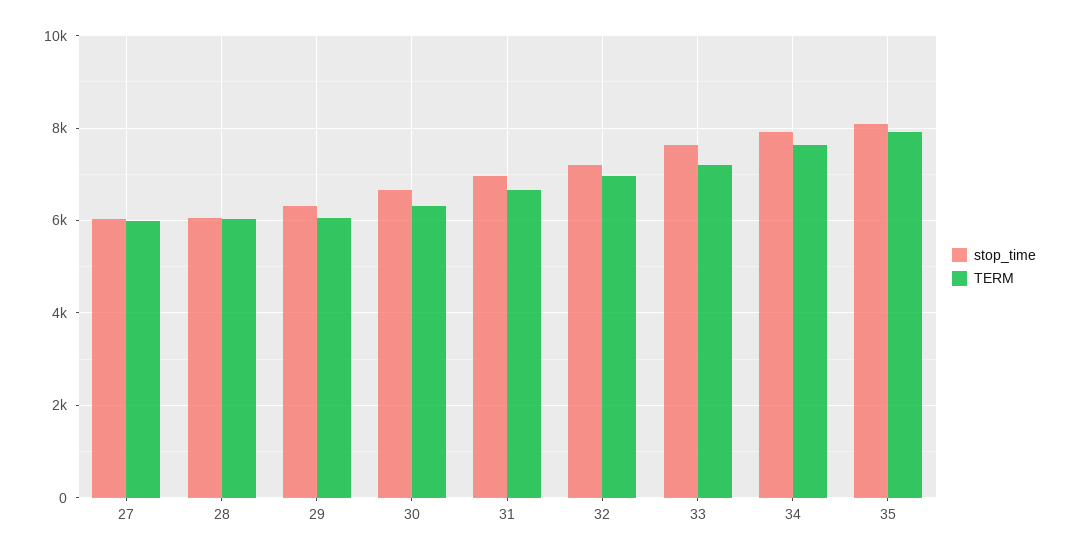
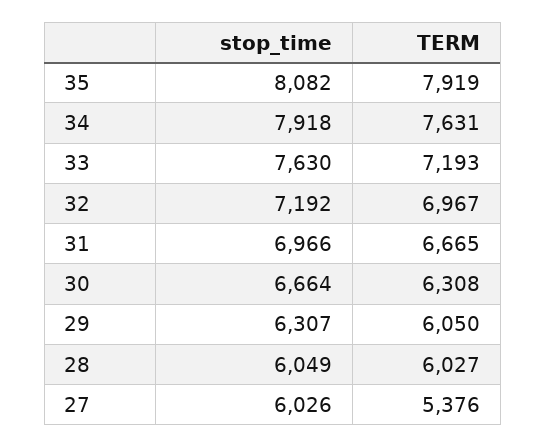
  {
    "stop_time": {
      "27": 6026,
      "28": 6049,
      "29": 6307,
      "30": 6664,
      "31": 6966,
      "32": 7192,
      "33": 7630,
      "34": 7918,
      "35": 8082
    },
    "TERM": {
-     "27": 6000,
+     "27": 5376,
      "28": 6027,
      "29": 6050,
      "30": 6308,
      "31": 6665,
      "32": 6967,
      "33": 7193,
      "34": 7631,
      "35": 7919
    }
  }

